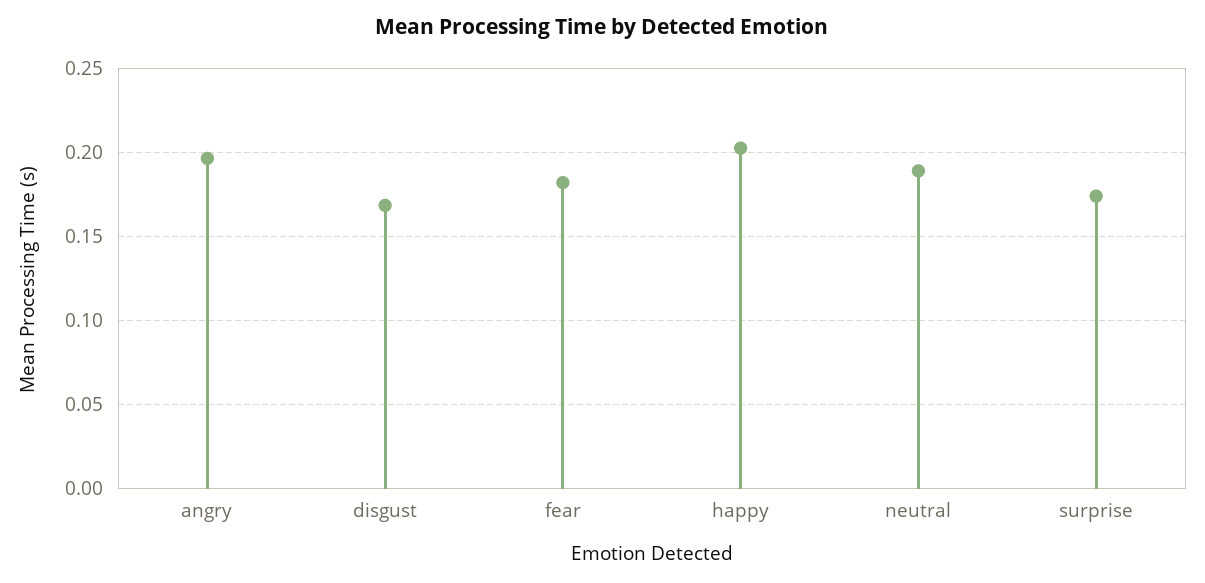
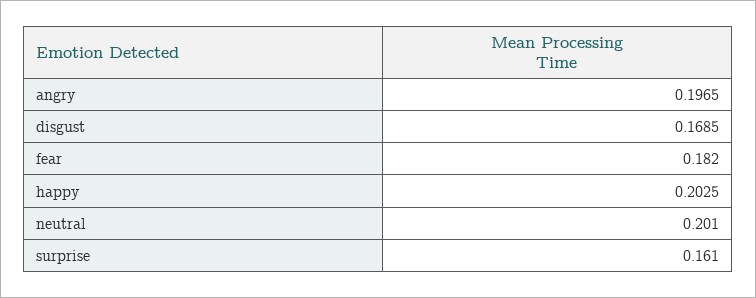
  {
    "angry": 0.1965,
    "disgust": 0.1685,
    "fear": 0.182,
    "happy": 0.2025,
-   "neutral": 0.19,
+   "neutral": 0.201,
-   "surprise": 0.175
+   "surprise": 0.161
  }

